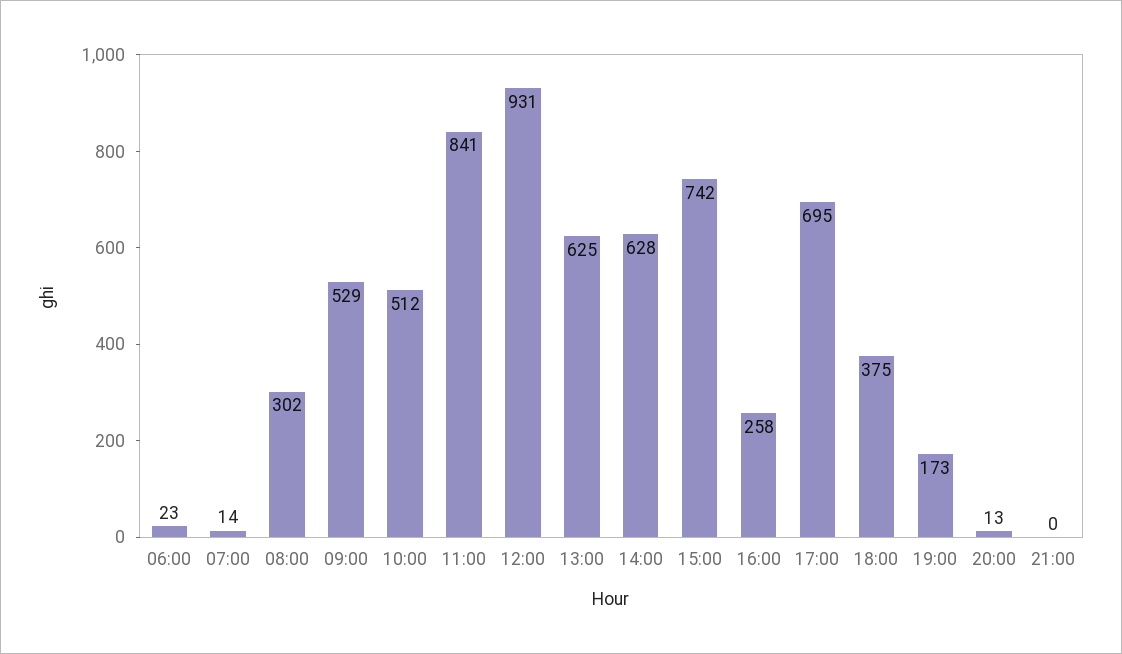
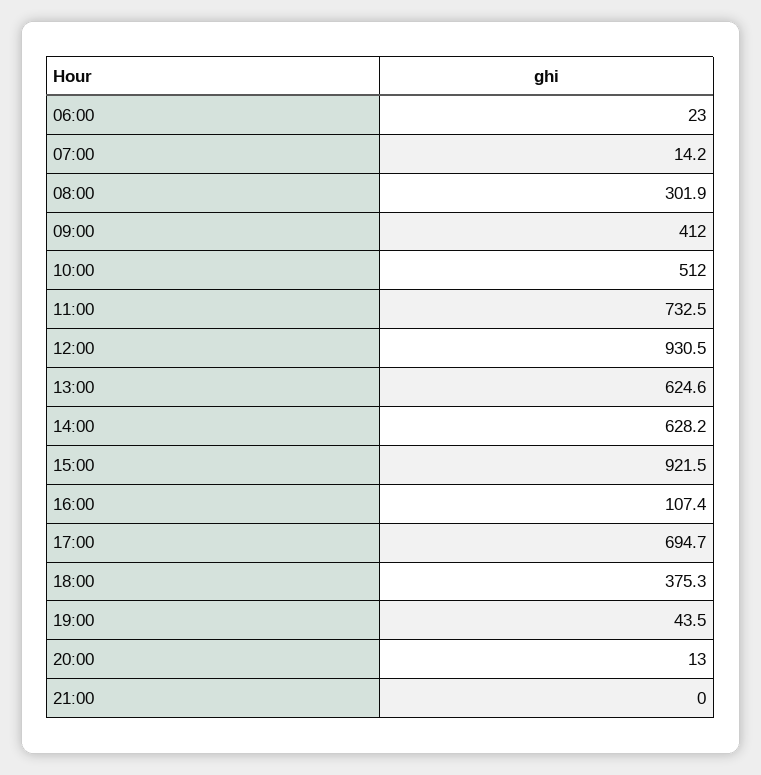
  {
    "06:00": 23,
    "07:00": 14.2,
    "08:00": 301.9,
-   "09:00": 529,
+   "09:00": 412,
    "10:00": 512,
-   "11:00": 841,
+   "11:00": 732.5,
    "12:00": 930.5,
    "13:00": 624.6,
    "14:00": 628.2,
-   "15:00": 742,
+   "15:00": 921.5,
-   "16:00": 258,
+   "16:00": 107.4,
    "17:00": 694.7,
    "18:00": 375.3,
-   "19:00": 173,
+   "19:00": 43.5,
    "20:00": 13,
    "21:00": 0
  }

